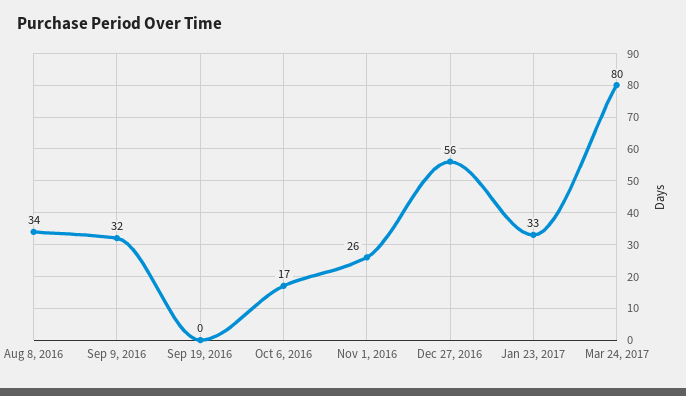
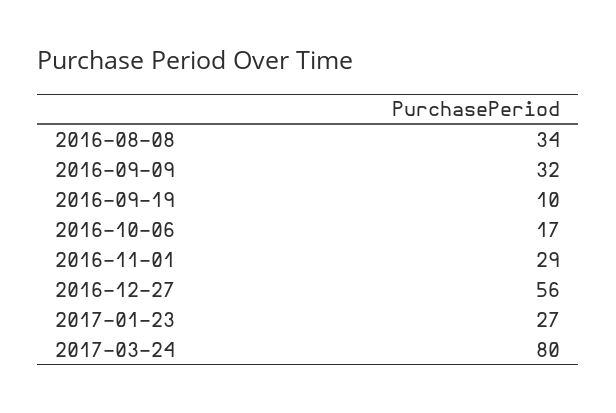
  {
    "Aug 8, 2016": 34,
    "Sep 9, 2016": 32,
-   "Sep 19, 2016": 0,
+   "Sep 19, 2016": 10,
    "Oct 6, 2016": 17,
-   "Nov 1, 2016": 26,
+   "Nov 1, 2016": 29,
    "Dec 27, 2016": 56,
-   "Jan 23, 2017": 33,
+   "Jan 23, 2017": 27,
    "Mar 24, 2017": 80
  }

